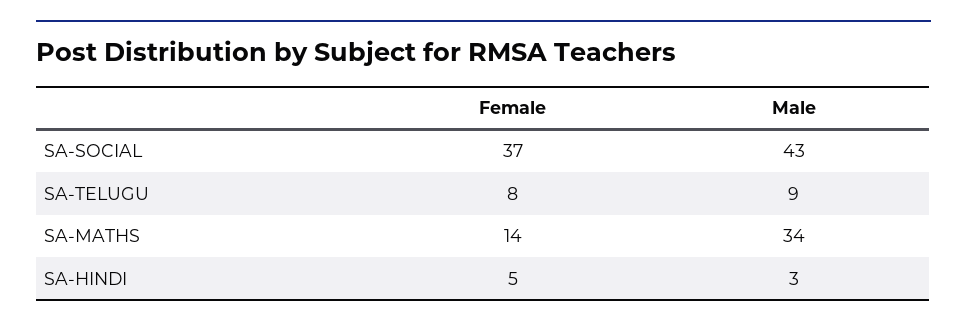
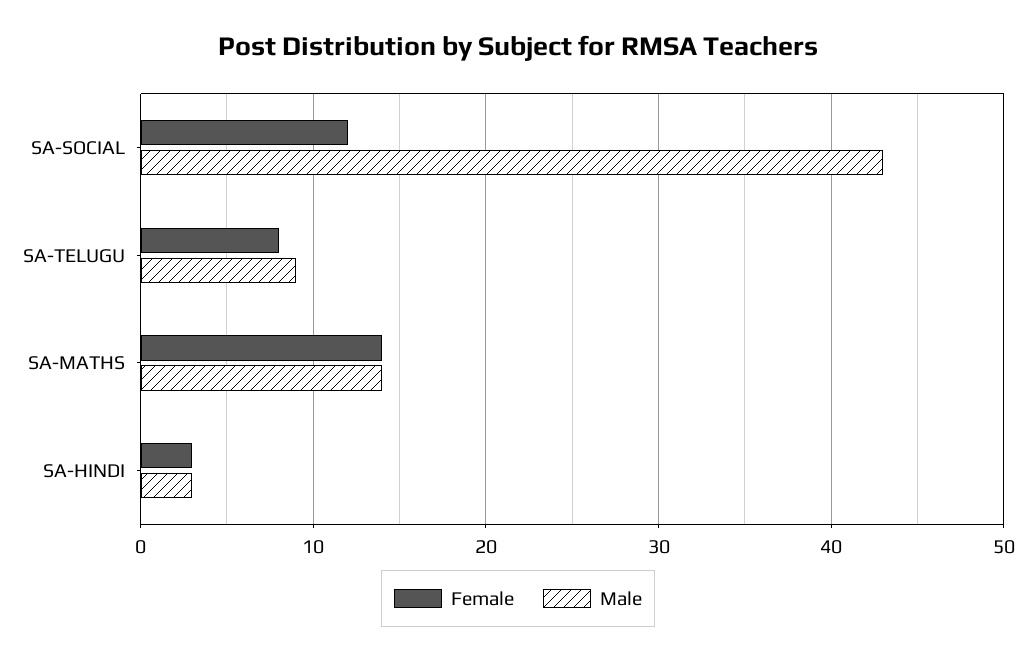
  {
    "Female": {
-     "SA-SOCIAL": 37,
+     "SA-SOCIAL": 12,
      "SA-TELUGU": 8,
      "SA-MATHS": 14,
-     "SA-HINDI": 5
+     "SA-HINDI": 3
    },
    "Male": {
      "SA-SOCIAL": 43,
      "SA-TELUGU": 9,
-     "SA-MATHS": 34,
+     "SA-MATHS": 14,
      "SA-HINDI": 3
    }
  }

